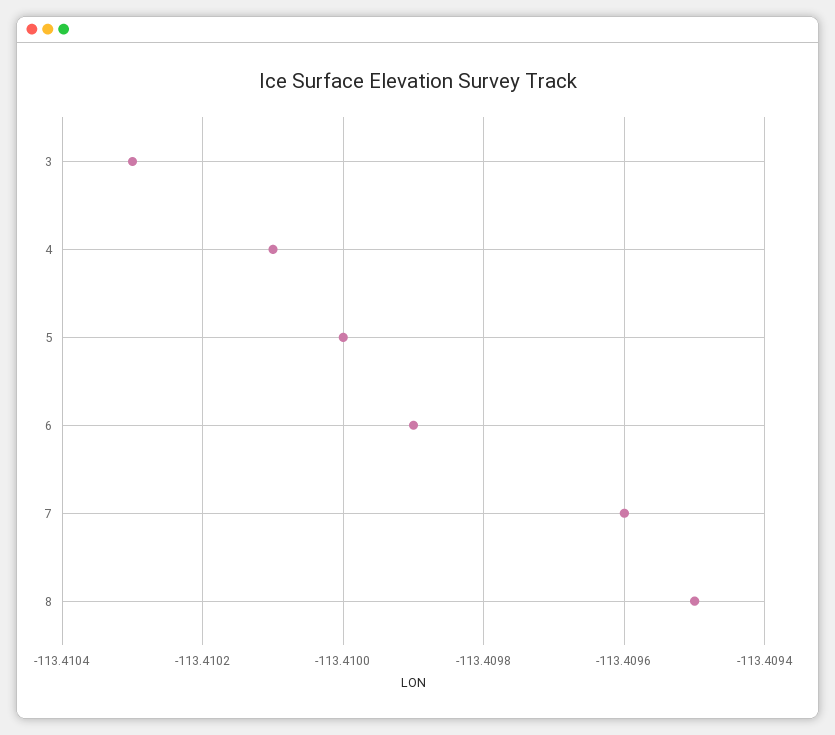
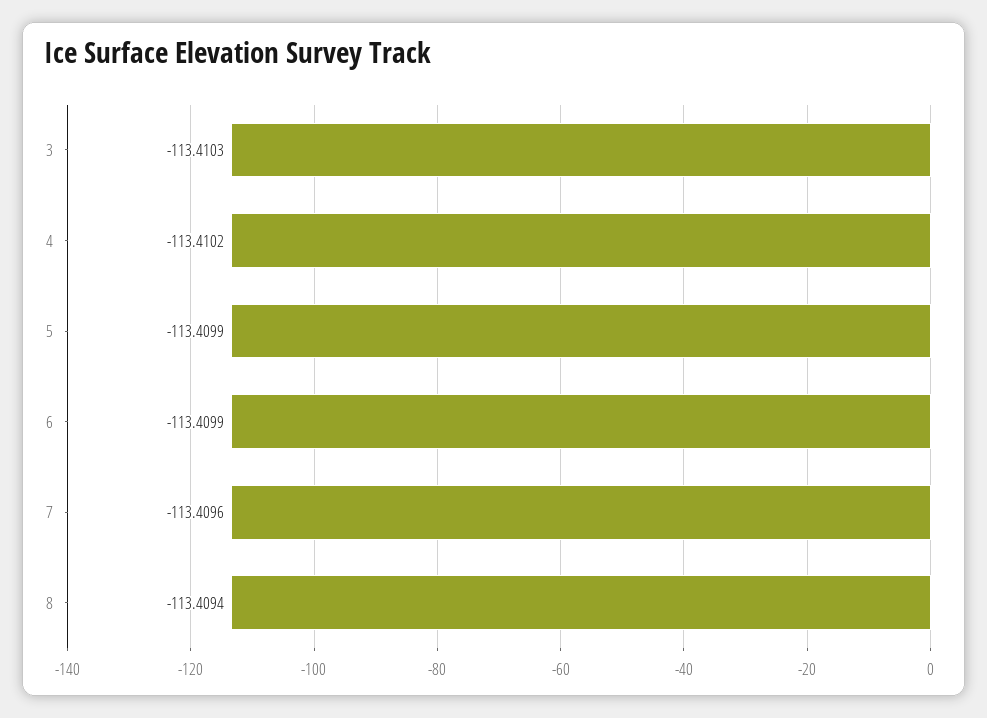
  {
    "3": -113.4103,
-   "4": -113.4101,
+   "4": -113.4102,
-   "5": -113.41,
+   "5": -113.4099,
    "6": -113.4099,
    "7": -113.4096,
-   "8": -113.4095
+   "8": -113.4094
  }

